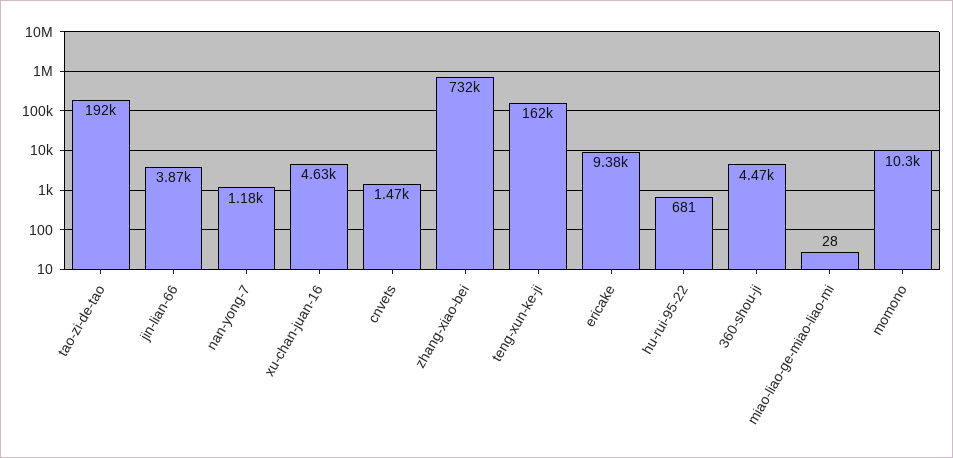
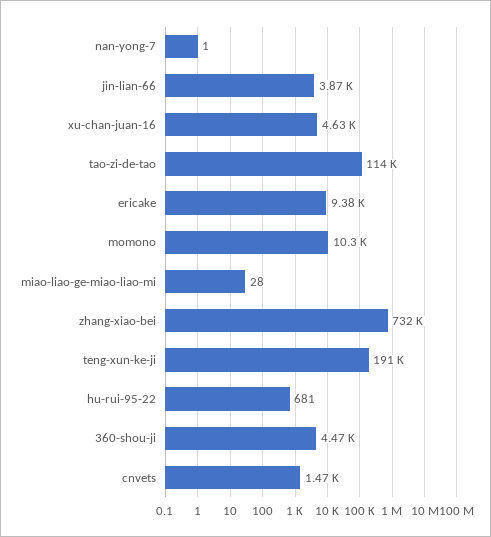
  {
-   "tao-zi-de-tao": 192000,
+   "tao-zi-de-tao": 114000,
    "jin-lian-66": 3870,
-   "nan-yong-7": 1180,
+   "nan-yong-7": 1,
    "xu-chan-juan-16": 4630,
    "cnvets": 1470,
    "zhang-xiao-bei": 732000,
-   "teng-xun-ke-ji": 162000,
+   "teng-xun-ke-ji": 191000,
    "ericake": 9380,
    "hu-rui-95-22": 681,
    "360-shou-ji": 4470,
    "miao-liao-ge-miao-liao-mi": 28,
    "momono": 10300
  }

